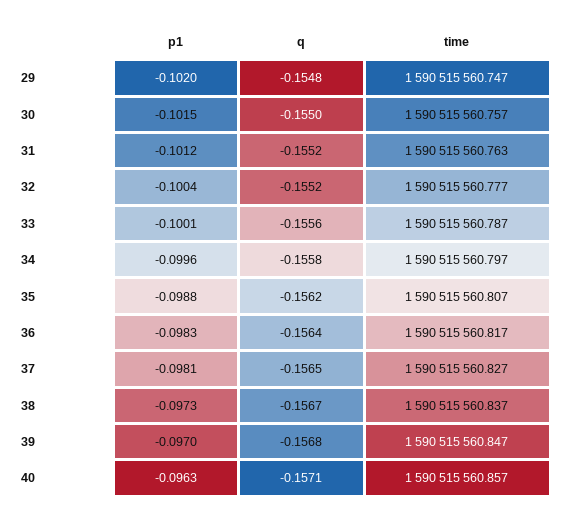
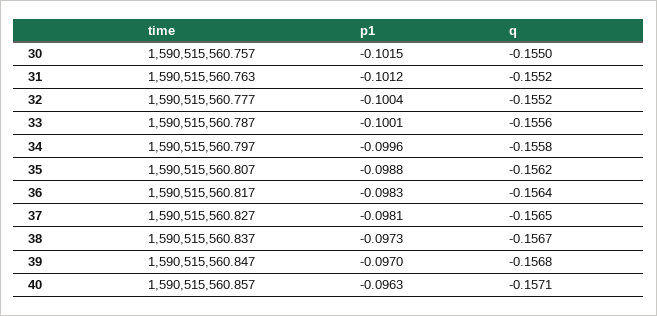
  {
    "p1": {
-     "29": -0.102,
      "30": -0.1015,
      "31": -0.1012,
      "32": -0.1004,
      "33": -0.1001,
      "34": -0.0996,
      "35": -0.0988,
      "36": -0.0983,
      "37": -0.0981,
      "38": -0.0973,
      "39": -0.097,
      "40": -0.0963
    },
    "q": {
-     "29": -0.1548,
      "30": -0.155,
      "31": -0.1552,
      "32": -0.1552,
      "33": -0.1556,
      "34": -0.1558,
      "35": -0.1562,
      "36": -0.1564,
      "37": -0.1565,
      "38": -0.1567,
      "39": -0.1568,
      "40": -0.1571
    },
    "time": {
-     "29": 1590515560.747,
      "30": 1590515560.757,
      "31": 1590515560.763,
      "32": 1590515560.777,
      "33": 1590515560.787,
      "34": 1590515560.797,
      "35": 1590515560.807,
      "36": 1590515560.817,
      "37": 1590515560.827,
      "38": 1590515560.837,
      "39": 1590515560.847,
      "40": 1590515560.857
    }
  }

